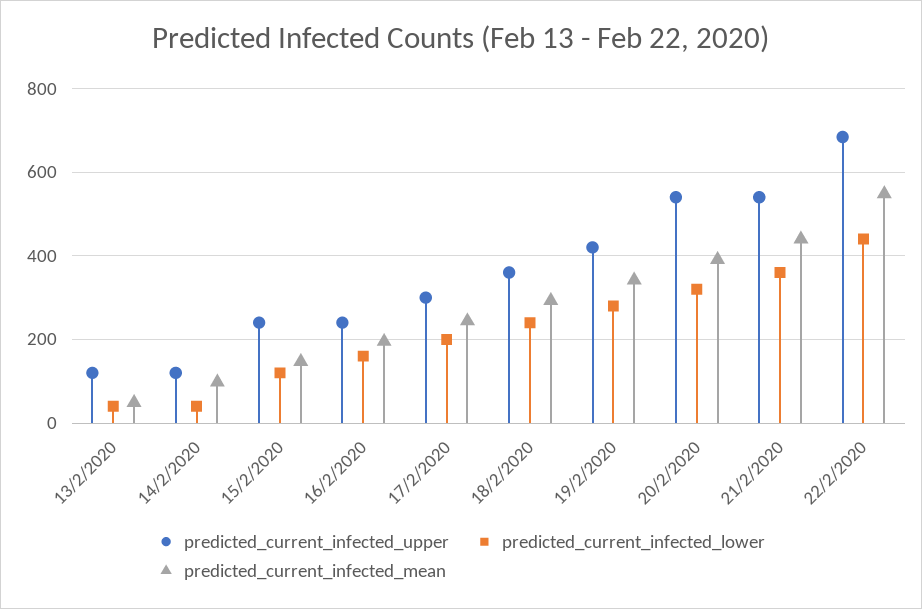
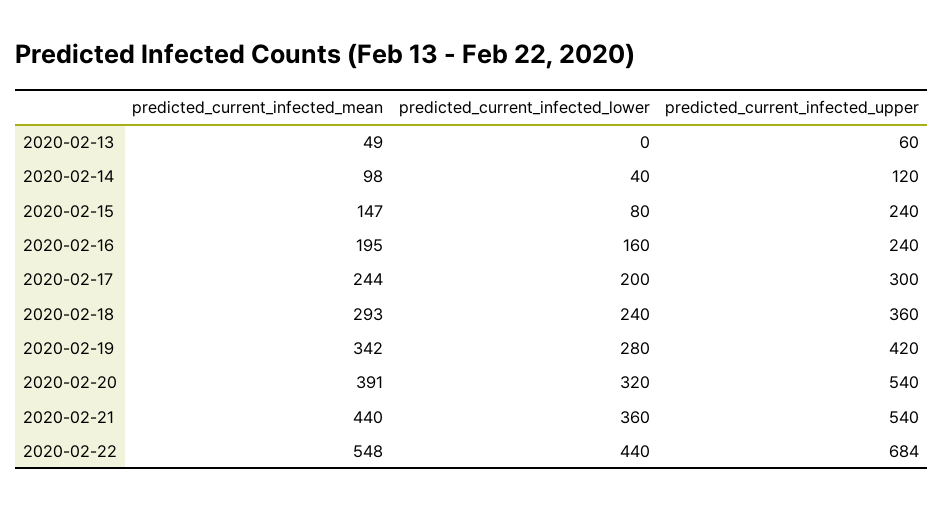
  {
    "predicted_current_infected_upper": {
-     "13/2/2020": 120,
+     "13/2/2020": 60,
      "14/2/2020": 120,
      "15/2/2020": 240,
      "16/2/2020": 240,
      "17/2/2020": 300,
      "18/2/2020": 360,
      "19/2/2020": 420,
      "20/2/2020": 540,
      "21/2/2020": 540,
      "22/2/2020": 684
    },
    "predicted_current_infected_lower": {
-     "13/2/2020": 40,
+     "13/2/2020": 0,
      "14/2/2020": 40,
-     "15/2/2020": 120,
+     "15/2/2020": 80,
      "16/2/2020": 160,
      "17/2/2020": 200,
      "18/2/2020": 240,
      "19/2/2020": 280,
      "20/2/2020": 320,
      "21/2/2020": 360,
      "22/2/2020": 440
    },
    "predicted_current_infected_mean": {
      "13/2/2020": 49,
      "14/2/2020": 98,
      "15/2/2020": 147,
      "16/2/2020": 195,
      "17/2/2020": 244,
      "18/2/2020": 293,
      "19/2/2020": 342,
      "20/2/2020": 391,
      "21/2/2020": 440,
      "22/2/2020": 548
    }
  }

